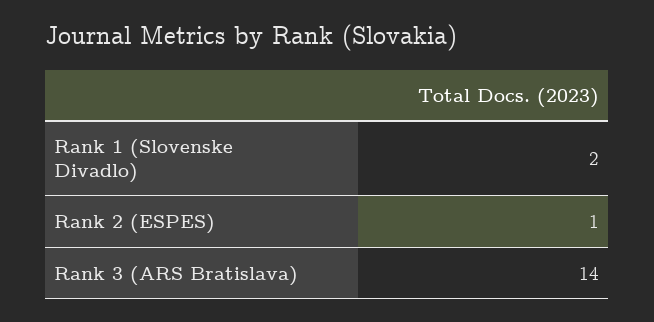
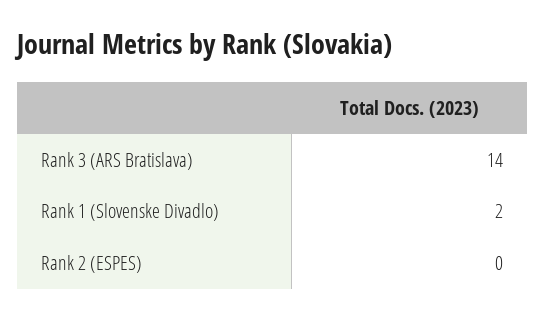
  {
    "Rank 1 (Slovenske Divadlo)": 2,
-   "Rank 2 (ESPES)": 1,
+   "Rank 2 (ESPES)": 0,
    "Rank 3 (ARS Bratislava)": 14
  }

